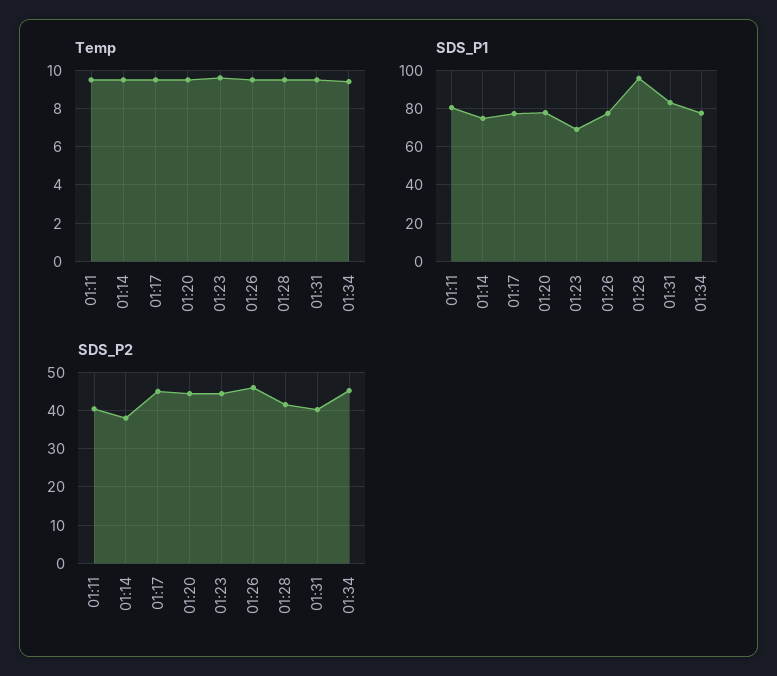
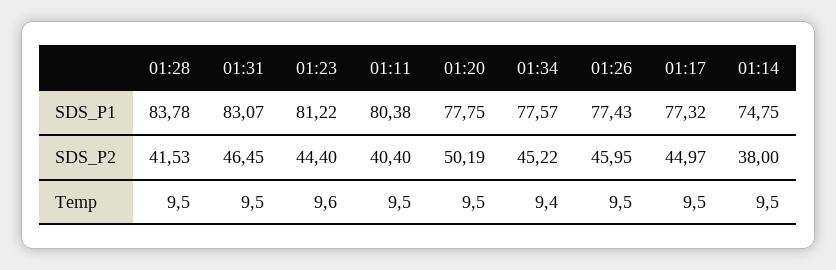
  {
    "Temp": {
      "01:11": 9.5,
      "01:14": 9.5,
      "01:17": 9.5,
      "01:20": 9.5,
      "01:23": 9.6,
      "01:26": 9.5,
      "01:28": 9.5,
      "01:31": 9.5,
      "01:34": 9.4
    },
    "SDS_P1": {
      "01:11": 80.38,
      "01:14": 74.75,
      "01:17": 77.32,
      "01:20": 77.75,
-     "01:23": 70,
+     "01:23": 81.22,
      "01:26": 77.43,
-     "01:28": 95,
+     "01:28": 83.78,
      "01:31": 83.07,
      "01:34": 77.57
    },
    "SDS_P2": {
      "01:11": 40.4,
      "01:14": 38,
      "01:17": 44.97,
-     "01:20": 44,
+     "01:20": 50.19,
      "01:23": 44.4,
      "01:26": 45.95,
      "01:28": 41.53,
-     "01:31": 40,
+     "01:31": 46.45,
      "01:34": 45.22
    }
  }

